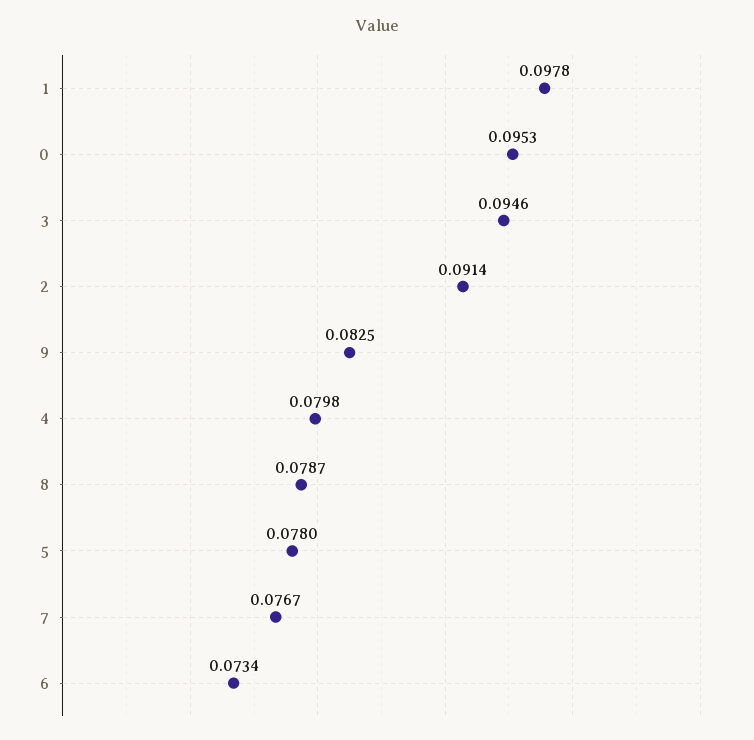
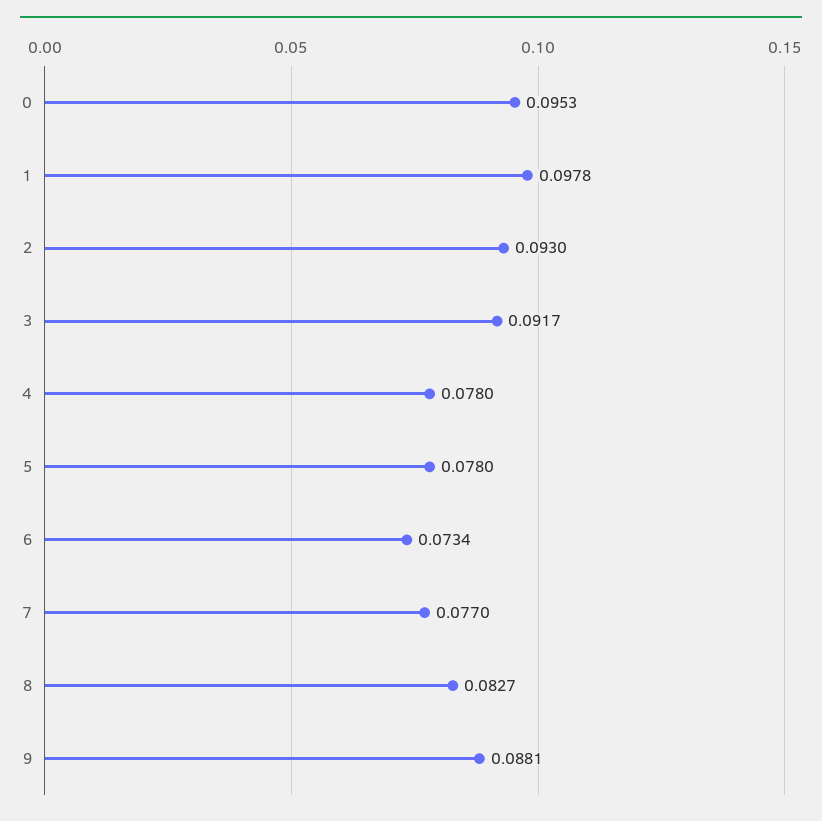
  {
    "1": 0.0978,
    "0": 0.0953,
-   "3": 0.0946,
+   "3": 0.0917,
-   "2": 0.0914,
+   "2": 0.093,
-   "9": 0.0825,
+   "9": 0.0881,
-   "4": 0.0798,
+   "4": 0.078,
-   "8": 0.0787,
+   "8": 0.0827,
    "5": 0.078,
-   "7": 0.0767,
+   "7": 0.077,
    "6": 0.0734
  }

